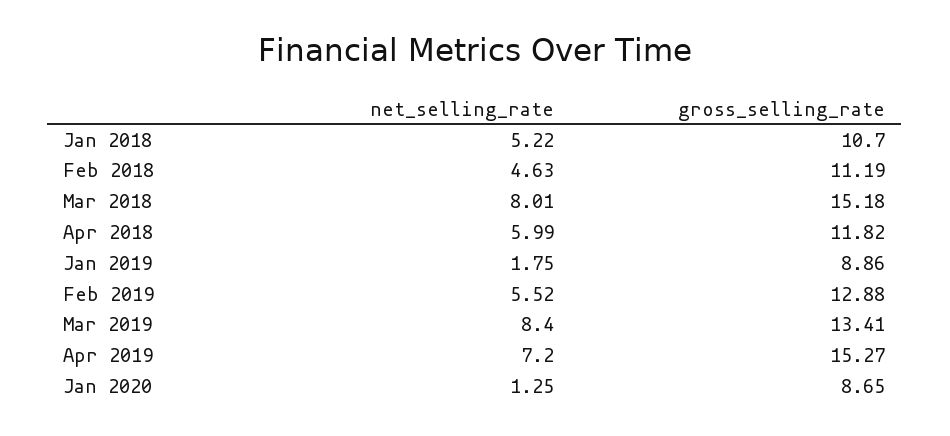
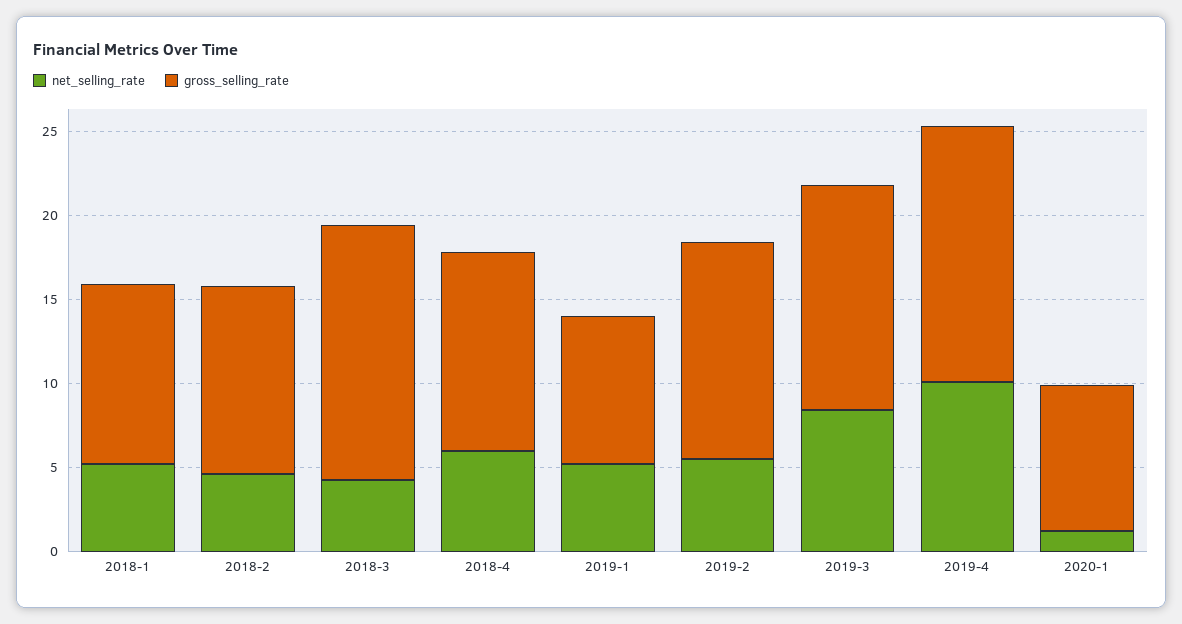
  {
    "net_selling_rate": {
      "Jan 2018": 5.22,
      "Feb 2018": 4.63,
-     "Mar 2018": 8.01,
+     "Mar 2018": 4,
      "Apr 2018": 5.99,
-     "Jan 2019": 1.75,
+     "Jan 2019": 5,
      "Feb 2019": 5.52,
      "Mar 2019": 8.4,
-     "Apr 2019": 7.2,
+     "Apr 2019": 10,
      "Jan 2020": 1.25
    },
    "gross_selling_rate": {
      "Jan 2018": 10.7,
      "Feb 2018": 11.19,
      "Mar 2018": 15.18,
      "Apr 2018": 11.82,
      "Jan 2019": 8.86,
      "Feb 2019": 12.88,
      "Mar 2019": 13.41,
      "Apr 2019": 15.27,
      "Jan 2020": 8.65
    }
  }

